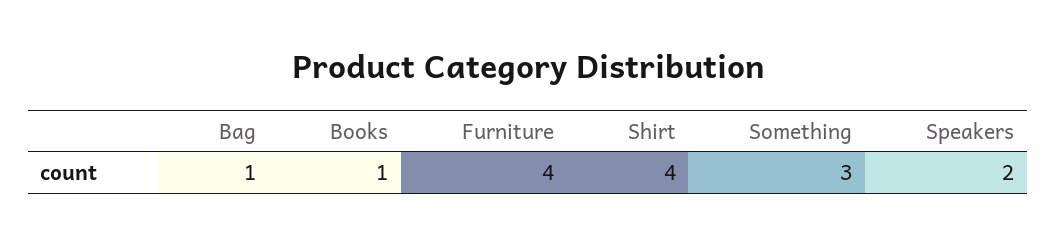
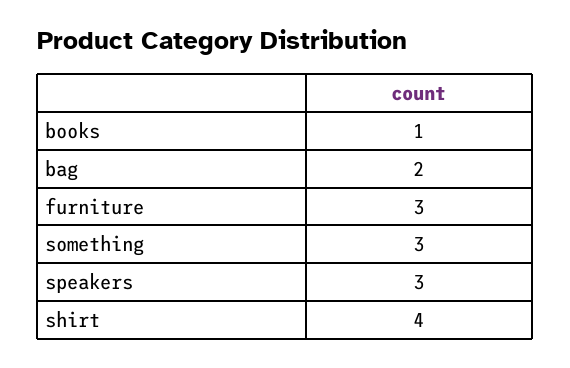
  {
-   "Bag": 1,
+   "Bag": 2,
    "Books": 1,
-   "Furniture": 4,
+   "Furniture": 3,
    "Shirt": 4,
    "Something": 3,
-   "Speakers": 2
+   "Speakers": 3
  }

